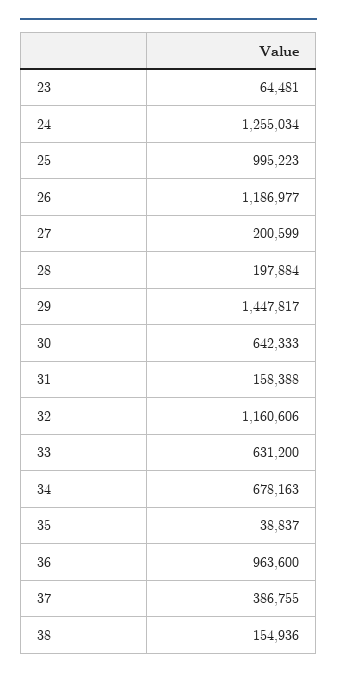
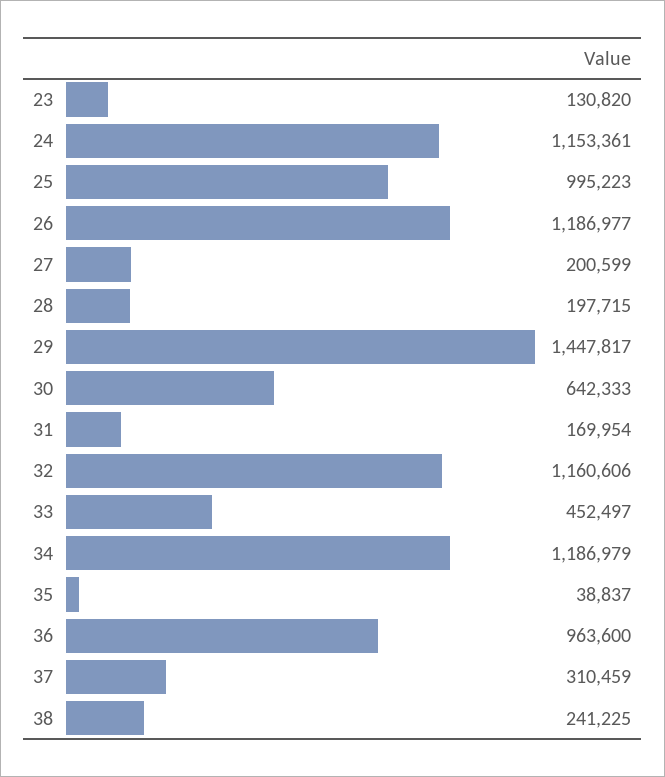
  {
-   "23": 64481,
+   "23": 130820,
-   "24": 1255034,
+   "24": 1153361,
    "25": 995223,
    "26": 1186977,
    "27": 200599,
-   "28": 197884,
+   "28": 197715,
    "29": 1447817,
    "30": 642333,
-   "31": 158388,
+   "31": 169954,
    "32": 1160606,
-   "33": 631200,
+   "33": 452497,
-   "34": 678163,
+   "34": 1186979,
    "35": 38837,
    "36": 963600,
-   "37": 386755,
+   "37": 310459,
-   "38": 154936
+   "38": 241225
  }

